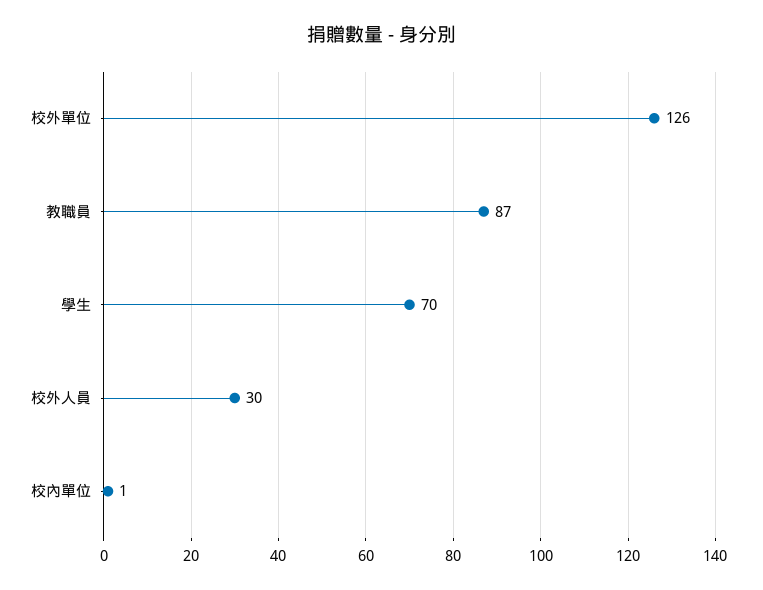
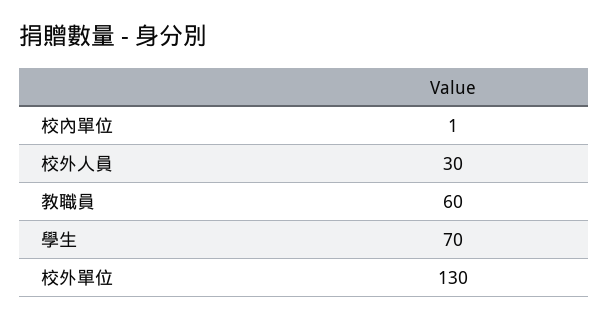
  {
-   "校外單位": 126,
+   "校外單位": 130,
-   "教職員": 87,
+   "教職員": 60,
    "學生": 70,
    "校外人員": 30,
    "校內單位": 1
  }

